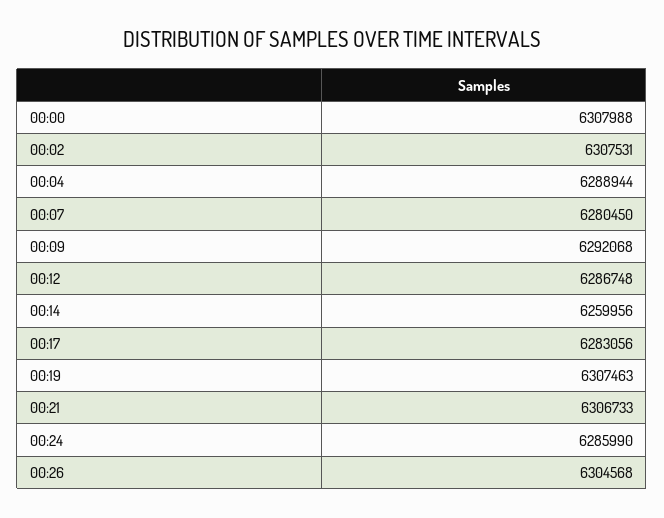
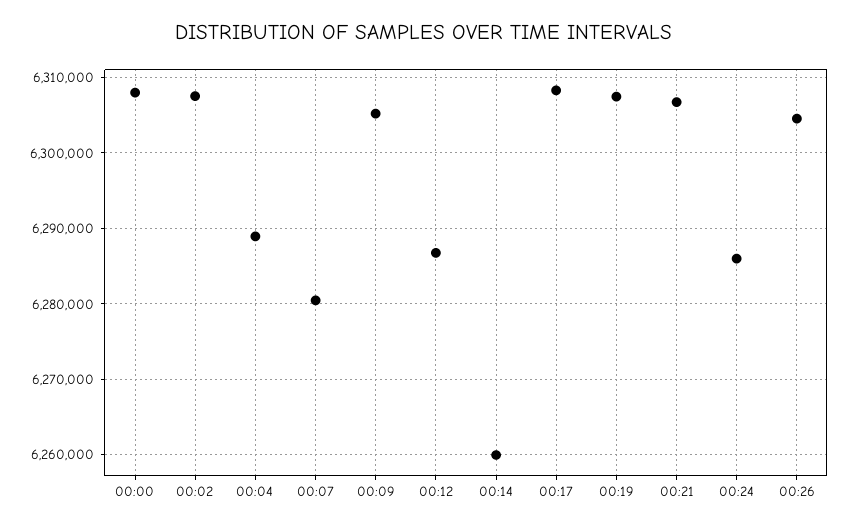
  {
    "00:00": 6307988,
    "00:02": 6307531,
    "00:04": 6288944,
    "00:07": 6280450,
-   "00:09": 6292068,
+   "00:09": 6305000,
    "00:12": 6286748,
    "00:14": 6259956,
-   "00:17": 6283056,
+   "00:17": 6308000,
    "00:19": 6307463,
    "00:21": 6306733,
    "00:24": 6285990,
    "00:26": 6304568
  }

